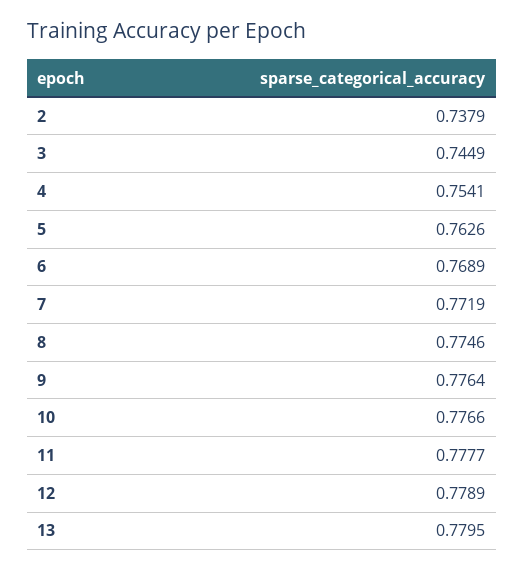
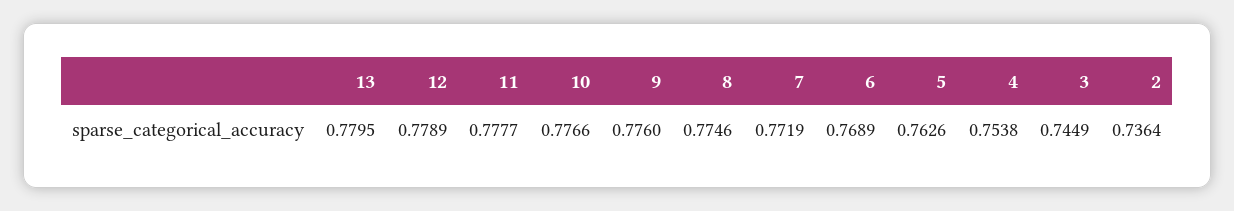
  {
-   "2": 0.7379,
+   "2": 0.7364,
    "3": 0.7449,
-   "4": 0.7541,
+   "4": 0.7538,
    "5": 0.7626,
    "6": 0.7689,
    "7": 0.7719,
    "8": 0.7746,
-   "9": 0.7764,
+   "9": 0.776,
    "10": 0.7766,
    "11": 0.7777,
    "12": 0.7789,
    "13": 0.7795
  }

